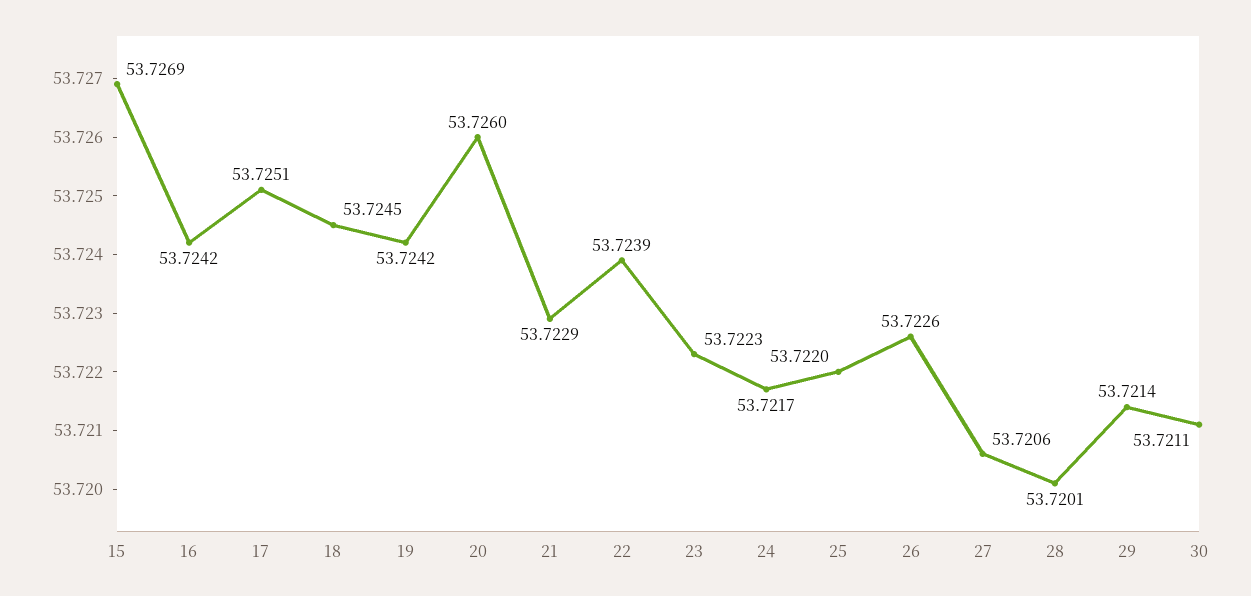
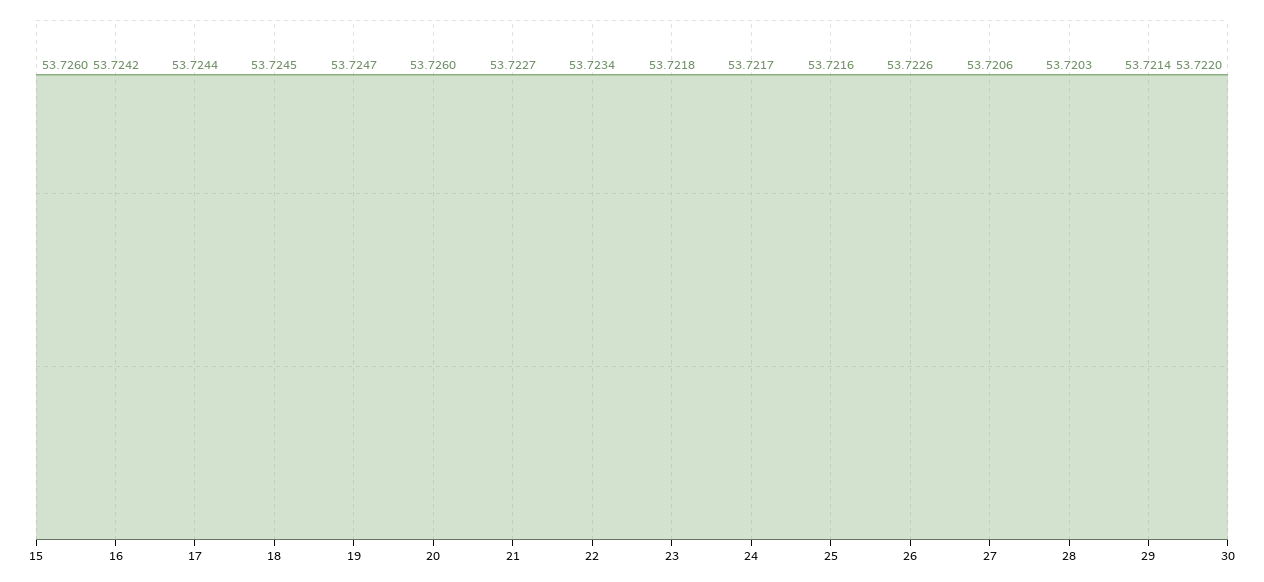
  {
-   "15": 53.7269,
+   "15": 53.726,
    "16": 53.7242,
-   "17": 53.7251,
+   "17": 53.7244,
    "18": 53.7245,
-   "19": 53.7242,
+   "19": 53.7247,
    "20": 53.726,
-   "21": 53.7229,
+   "21": 53.7227,
-   "22": 53.7239,
+   "22": 53.7234,
-   "23": 53.7223,
+   "23": 53.7218,
    "24": 53.7217,
-   "25": 53.722,
+   "25": 53.7216,
    "26": 53.7226,
    "27": 53.7206,
-   "28": 53.7201,
+   "28": 53.7203,
    "29": 53.7214,
-   "30": 53.7211
+   "30": 53.722
  }

